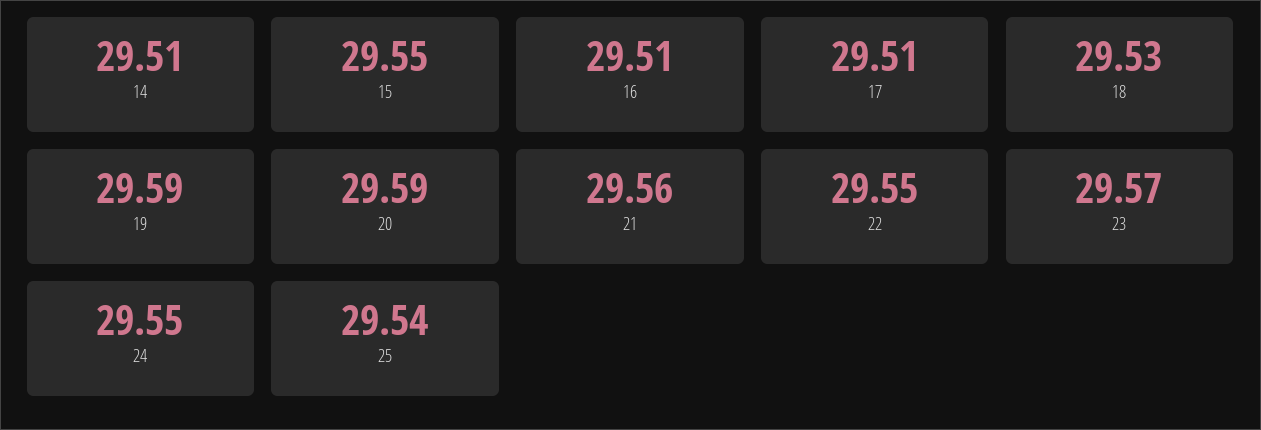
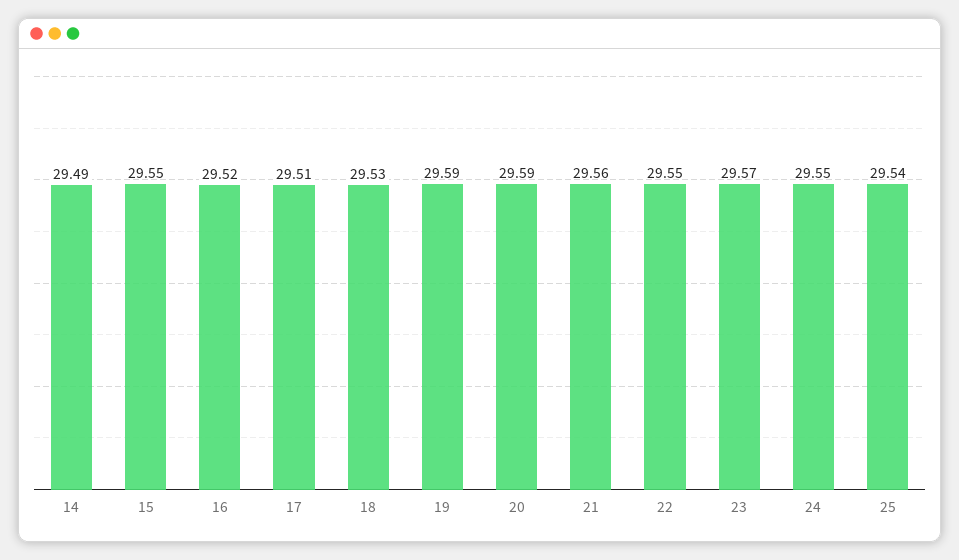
  {
-   "14": 29.51,
+   "14": 29.49,
    "15": 29.55,
-   "16": 29.51,
+   "16": 29.52,
    "17": 29.51,
    "18": 29.53,
    "19": 29.59,
    "20": 29.59,
    "21": 29.56,
    "22": 29.55,
    "23": 29.57,
    "24": 29.55,
    "25": 29.54
  }

